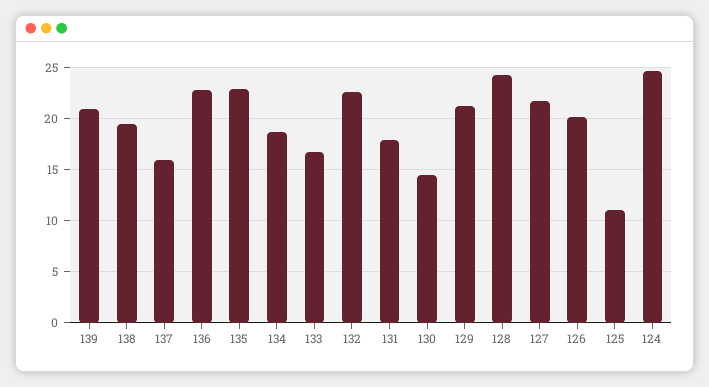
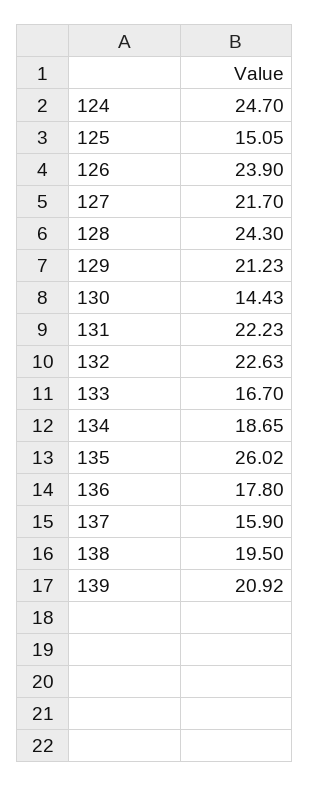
  {
    "139": 20.92,
    "138": 19.5,
    "137": 15.9,
-   "136": 23,
+   "136": 17.8,
-   "135": 23,
+   "135": 26.02,
    "134": 18.65,
    "133": 16.7,
    "132": 22.63,
-   "131": 18,
+   "131": 22.23,
    "130": 14.43,
    "129": 21.23,
    "128": 24.3,
    "127": 21.7,
-   "126": 20,
+   "126": 23.9,
-   "125": 11,
+   "125": 15.05,
    "124": 24.7
  }

